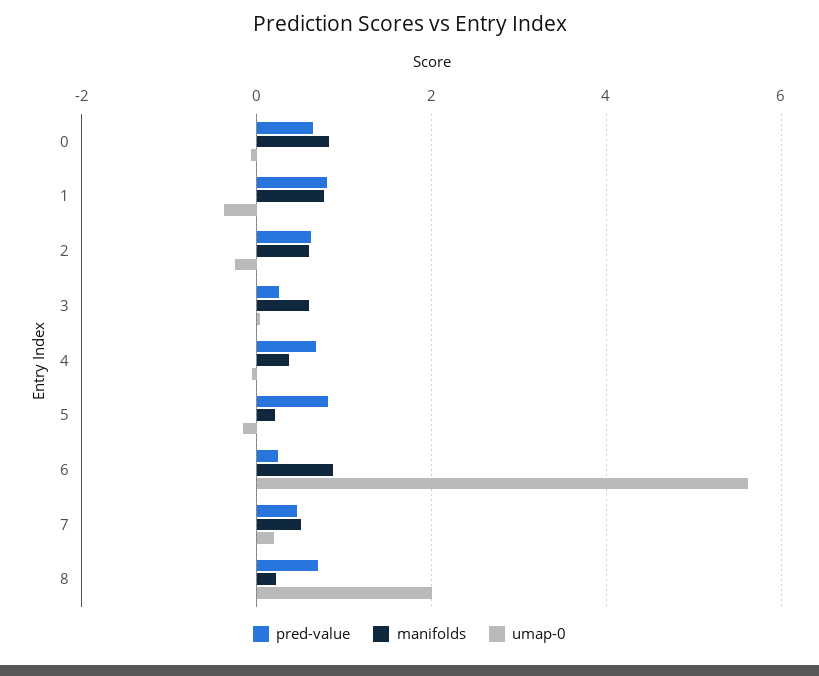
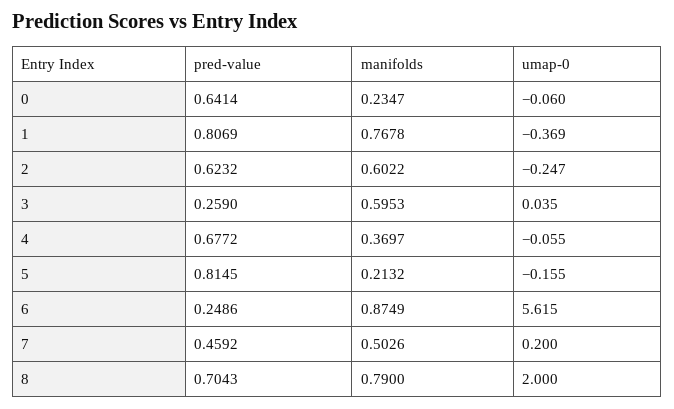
  {
    "pred-value": {
      "0": 0.6414,
      "1": 0.8069,
      "2": 0.6232,
      "3": 0.259,
      "4": 0.6772,
      "5": 0.8145,
      "6": 0.2486,
      "7": 0.4592,
      "8": 0.7043
    },
    "manifolds": {
-     "0": 0.8,
+     "0": 0.2347,
      "1": 0.7678,
      "2": 0.6022,
      "3": 0.5953,
      "4": 0.3697,
      "5": 0.2132,
      "6": 0.8749,
      "7": 0.5026,
-     "8": 0.2
+     "8": 0.79
    },
    "umap-0": {
      "0": -0.06,
      "1": -0.369,
      "2": -0.247,
      "3": 0.035,
      "4": -0.055,
      "5": -0.155,
      "6": 5.615,
      "7": 0.2,
      "8": 2
    }
  }

